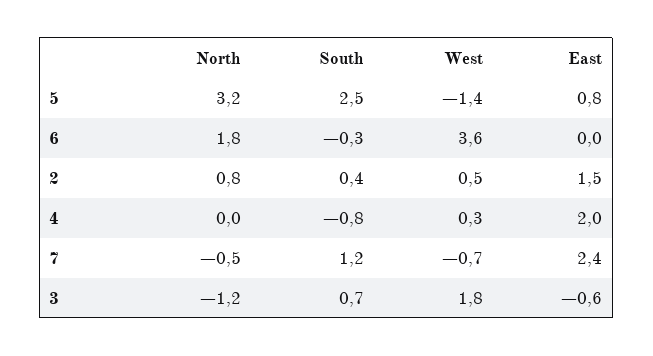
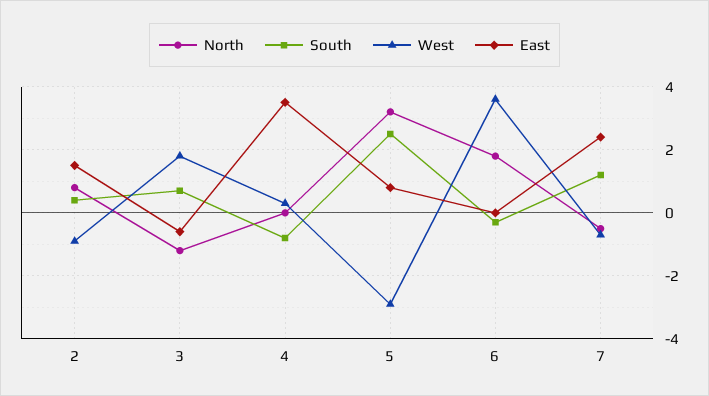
  {
    "North": {
      "5": 3.2,
      "6": 1.8,
      "2": 0.8,
      "4": 0,
      "7": -0.5,
      "3": -1.2
    },
    "South": {
      "5": 2.5,
      "6": -0.3,
      "2": 0.4,
      "4": -0.8,
      "7": 1.2,
      "3": 0.7
    },
    "West": {
-     "5": -1.4,
+     "5": -3,
      "6": 3.6,
-     "2": 0.5,
+     "2": -1,
      "4": 0.3,
      "7": -0.7,
      "3": 1.8
    },
    "East": {
      "5": 0.8,
      "6": 0,
      "2": 1.5,
-     "4": 2,
+     "4": 3.5,
      "7": 2.4,
      "3": -0.6
    }
  }

